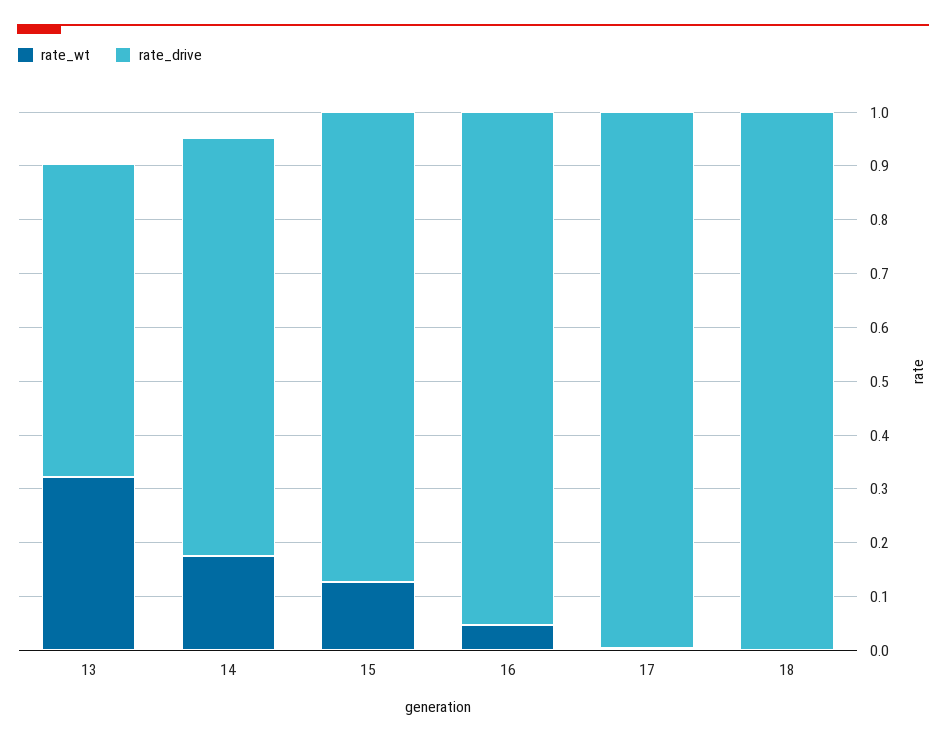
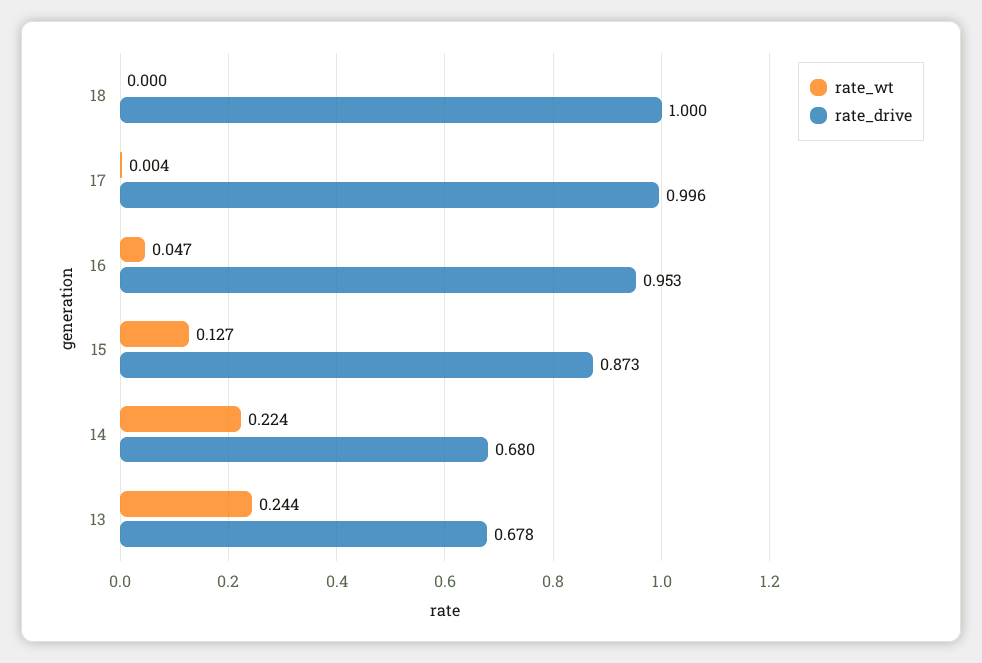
  {
    "rate_wt": {
-     "13": 0.32,
+     "13": 0.244,
-     "14": 0.18,
+     "14": 0.224,
      "15": 0.127,
      "16": 0.047,
      "17": 0.004,
      "18": 0
    },
    "rate_drive": {
-     "13": 0.58,
+     "13": 0.678,
-     "14": 0.78,
+     "14": 0.68,
      "15": 0.873,
      "16": 0.953,
      "17": 0.996,
      "18": 1
    }
  }

